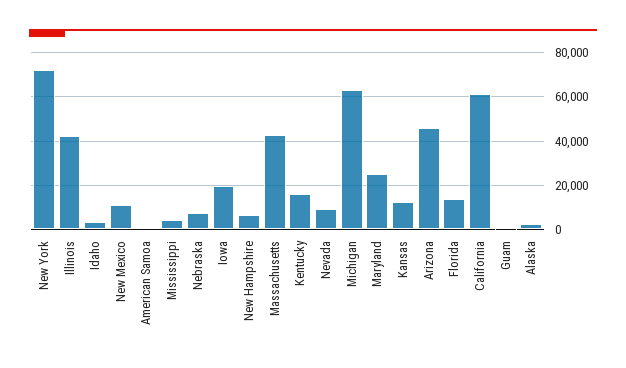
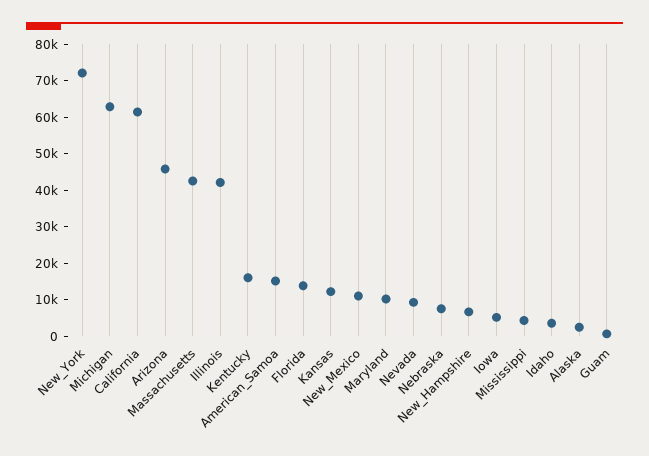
  {
    "New York": 72500,
    "Illinois": 42500,
    "Idaho": 2500,
    "New Mexico": 10000,
-   "American Samoa": 0,
+   "American Samoa": 15000,
    "Mississippi": 5000,
    "Nebraska": 7500,
-   "Iowa": 20000,
+   "Iowa": 5000,
    "New Hampshire": 7500,
    "Massachusetts": 42500,
    "Kentucky": 15000,
    "Nevada": 10000,
    "Michigan": 62500,
-   "Maryland": 25000,
+   "Maryland": 10000,
    "Kansas": 12500,
    "Arizona": 45000,
    "Florida": 15000,
    "California": 62500,
    "Guam": 0,
    "Alaska": 2500
  }

